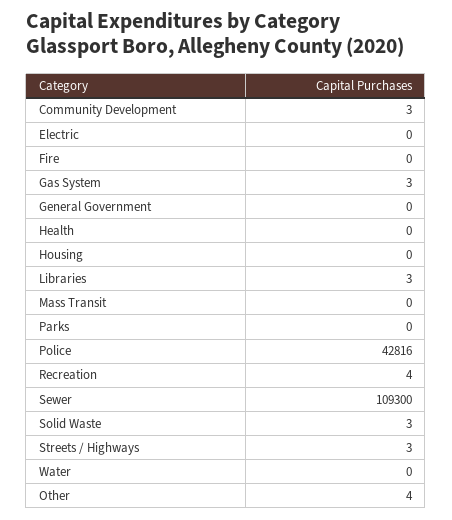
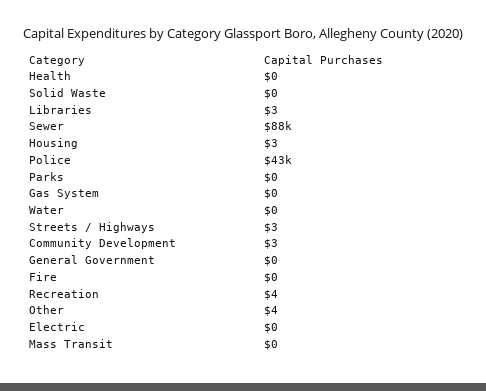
  {
    "Community Development": 3,
    "Electric": 0,
    "Fire": 0,
-   "Gas System": 3,
+   "Gas System": 0,
    "General Government": 0,
    "Health": 0,
-   "Housing": 0,
+   "Housing": 3,
    "Libraries": 3,
    "Mass Transit": 0,
    "Parks": 0,
    "Police": 42816,
    "Recreation": 4,
-   "Sewer": 109300,
+   "Sewer": 88000,
-   "Solid Waste": 3,
+   "Solid Waste": 0,
    "Streets / Highways": 3,
    "Water": 0,
    "Other": 4
  }

